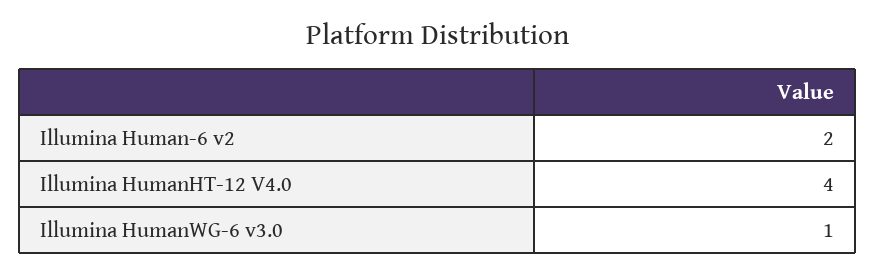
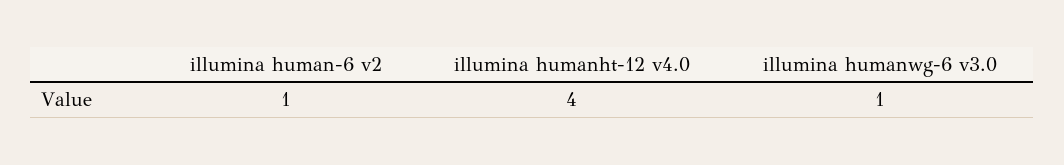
  {
-   "Illumina Human-6 v2": 2,
+   "Illumina Human-6 v2": 1,
    "Illumina HumanHT-12 V4.0": 4,
    "Illumina HumanWG-6 v3.0": 1
  }

